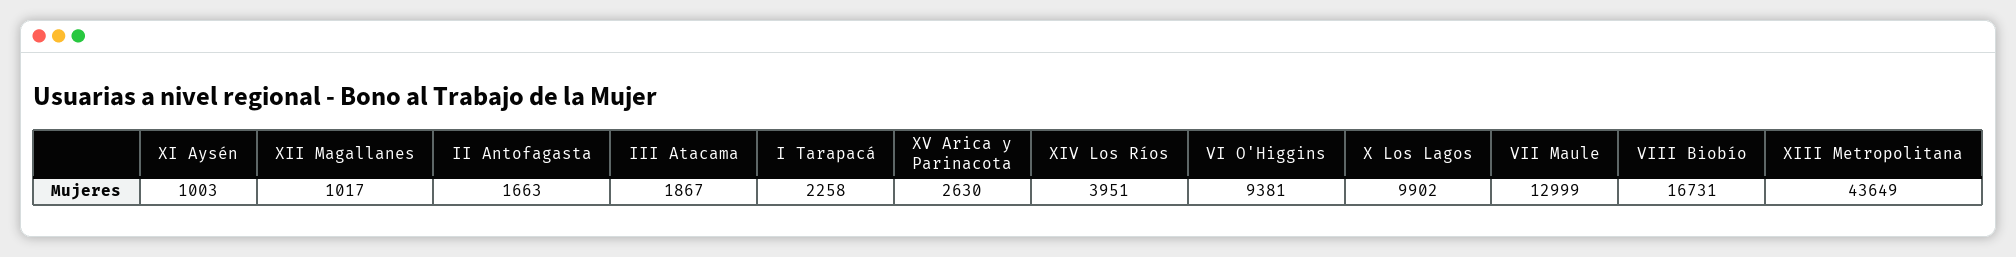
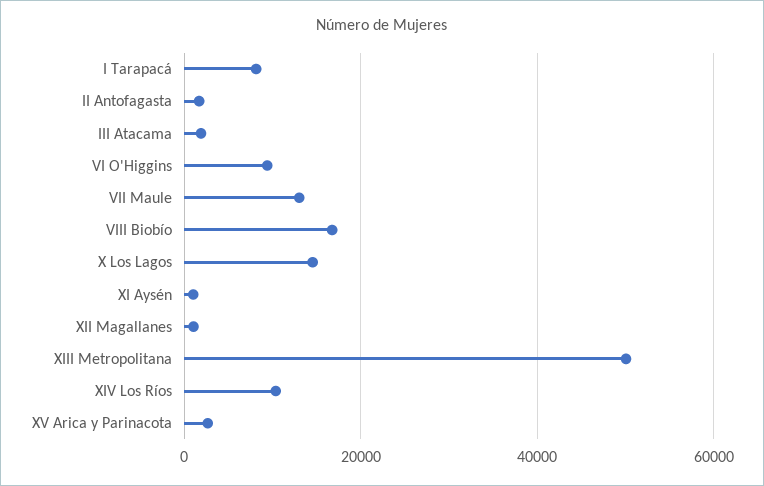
  {
    "XI Aysén": 1003,
    "XII Magallanes": 1017,
    "II Antofagasta": 1663,
    "III Atacama": 1867,
-   "I Tarapacá": 2258,
+   "I Tarapacá": 8000,
    "XV Arica y Parinacota": 2630,
-   "XIV Los Ríos": 3951,
+   "XIV Los Ríos": 10000,
    "VI O'Higgins": 9381,
-   "X Los Lagos": 9902,
+   "X Los Lagos": 14000,
    "VII Maule": 12999,
    "VIII Biobío": 16731,
-   "XIII Metropolitana": 43649
+   "XIII Metropolitana": 50000
  }

